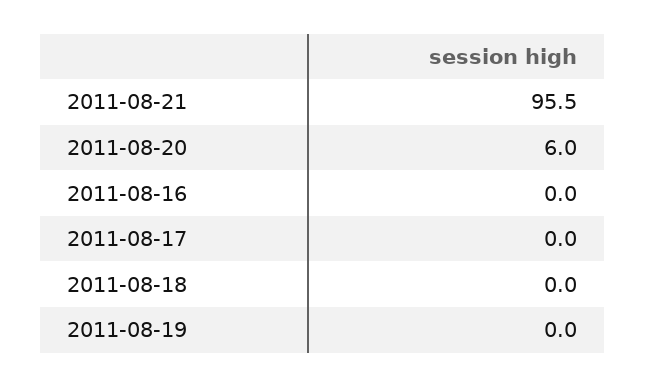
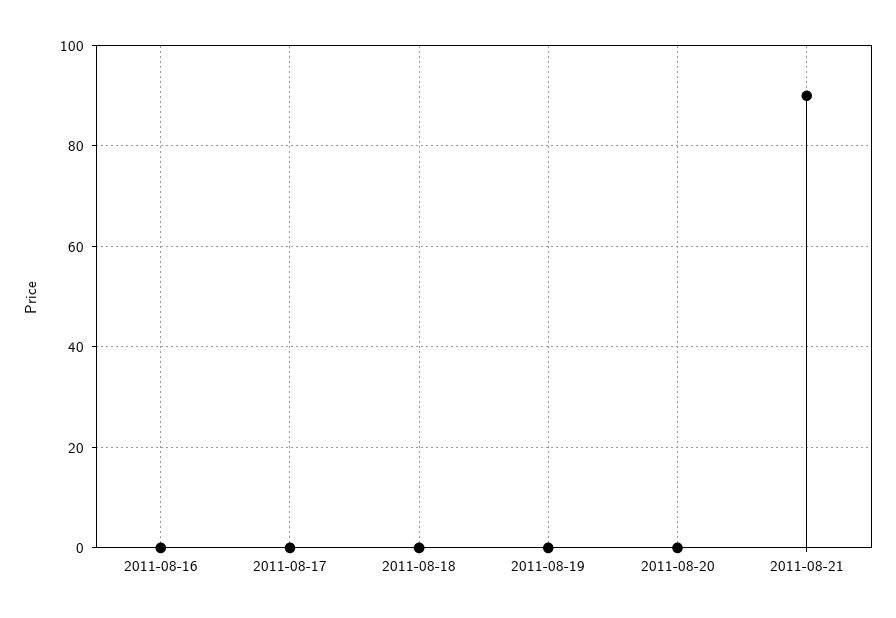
  {
-   "2011-08-21": 95.5,
+   "2011-08-21": 90,
-   "2011-08-20": 6,
+   "2011-08-20": 0,
    "2011-08-16": 0,
    "2011-08-17": 0,
    "2011-08-18": 0,
    "2011-08-19": 0
  }

